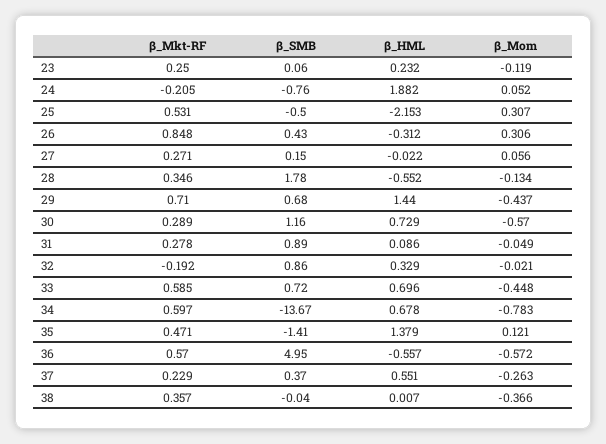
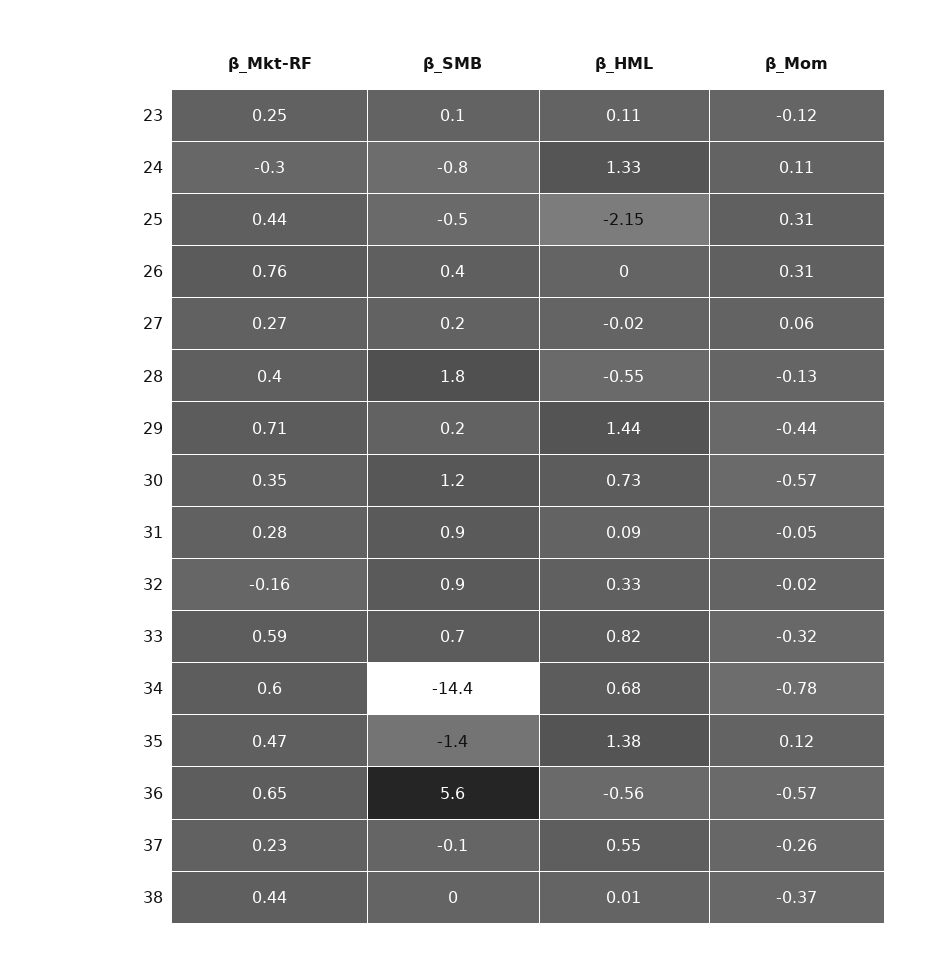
  {
    "β_Mkt-RF": {
      "23": 0.25,
-     "24": -0.205,
+     "24": -0.3,
-     "25": 0.531,
+     "25": 0.44,
-     "26": 0.848,
+     "26": 0.76,
      "27": 0.271,
-     "28": 0.346,
+     "28": 0.4,
      "29": 0.71,
-     "30": 0.289,
+     "30": 0.35,
      "31": 0.278,
-     "32": -0.192,
+     "32": -0.16,
      "33": 0.585,
      "34": 0.597,
      "35": 0.471,
-     "36": 0.57,
+     "36": 0.65,
      "37": 0.229,
-     "38": 0.357
+     "38": 0.44
    },
    "β_SMB": {
      "23": 0.06,
      "24": -0.76,
      "25": -0.5,
      "26": 0.43,
      "27": 0.15,
      "28": 1.78,
-     "29": 0.68,
+     "29": 0.2,
      "30": 1.16,
      "31": 0.89,
      "32": 0.86,
      "33": 0.72,
-     "34": -13.67,
+     "34": -14.4,
      "35": -1.41,
-     "36": 4.95,
+     "36": 5.6,
-     "37": 0.37,
+     "37": -0.1,
      "38": -0.04
    },
    "β_HML": {
-     "23": 0.232,
+     "23": 0.11,
-     "24": 1.882,
+     "24": 1.33,
      "25": -2.153,
-     "26": -0.312,
+     "26": 0,
      "27": -0.022,
      "28": -0.552,
      "29": 1.44,
      "30": 0.729,
      "31": 0.086,
      "32": 0.329,
-     "33": 0.696,
+     "33": 0.82,
      "34": 0.678,
      "35": 1.379,
      "36": -0.557,
      "37": 0.551,
      "38": 0.007
    },
    "β_Mom": {
      "23": -0.119,
-     "24": 0.052,
+     "24": 0.11,
      "25": 0.307,
      "26": 0.306,
      "27": 0.056,
      "28": -0.134,
      "29": -0.437,
      "30": -0.57,
      "31": -0.049,
      "32": -0.021,
-     "33": -0.448,
+     "33": -0.32,
      "34": -0.783,
      "35": 0.121,
      "36": -0.572,
      "37": -0.263,
      "38": -0.366
    }
  }

